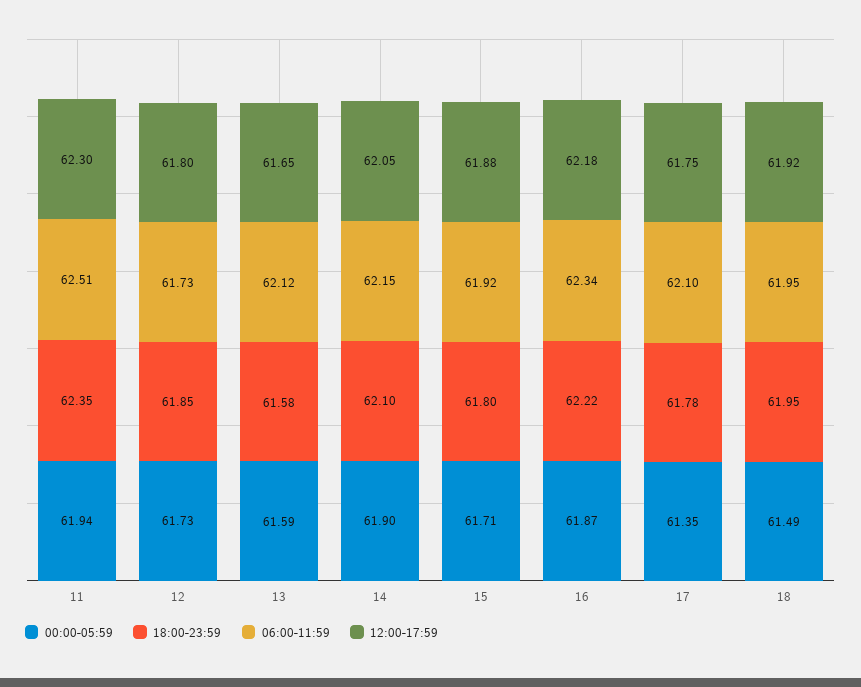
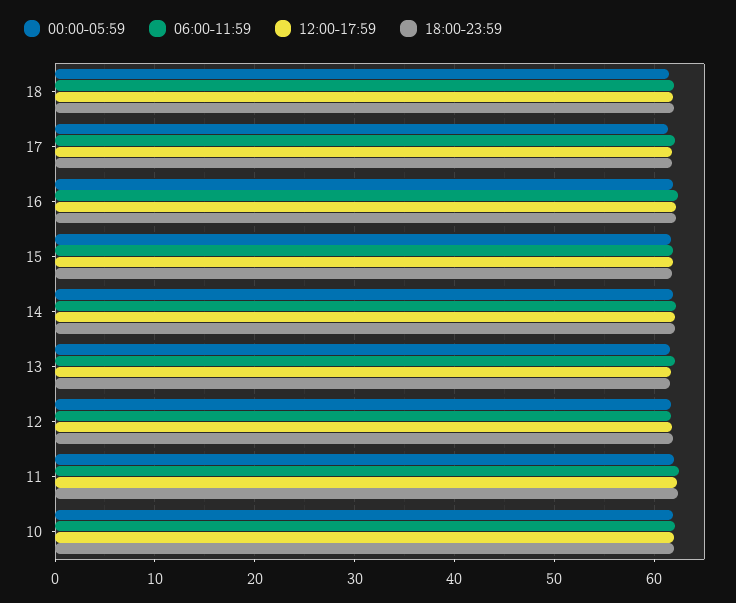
  {
    "00:00-05:59": {
      "11": 61.94,
      "12": 61.73,
      "13": 61.59,
      "14": 61.9,
      "15": 61.71,
      "16": 61.87,
      "17": 61.35,
-     "18": 61.49
+     "18": 61.49,
+     "10": 62
    },
    "18:00-23:59": {
      "11": 62.35,
      "12": 61.85,
      "13": 61.58,
      "14": 62.1,
      "15": 61.8,
      "16": 62.22,
      "17": 61.78,
-     "18": 61.95
+     "18": 61.95,
+     "10": 62
    },
    "06:00-11:59": {
      "11": 62.51,
      "12": 61.73,
      "13": 62.12,
      "14": 62.15,
      "15": 61.92,
      "16": 62.34,
      "17": 62.1,
-     "18": 61.95
+     "18": 61.95,
+     "10": 62
    },
    "12:00-17:59": {
      "11": 62.3,
      "12": 61.8,
      "13": 61.65,
      "14": 62.05,
      "15": 61.88,
      "16": 62.18,
      "17": 61.75,
-     "18": 61.92
+     "18": 61.92,
+     "10": 62
    }
  }

